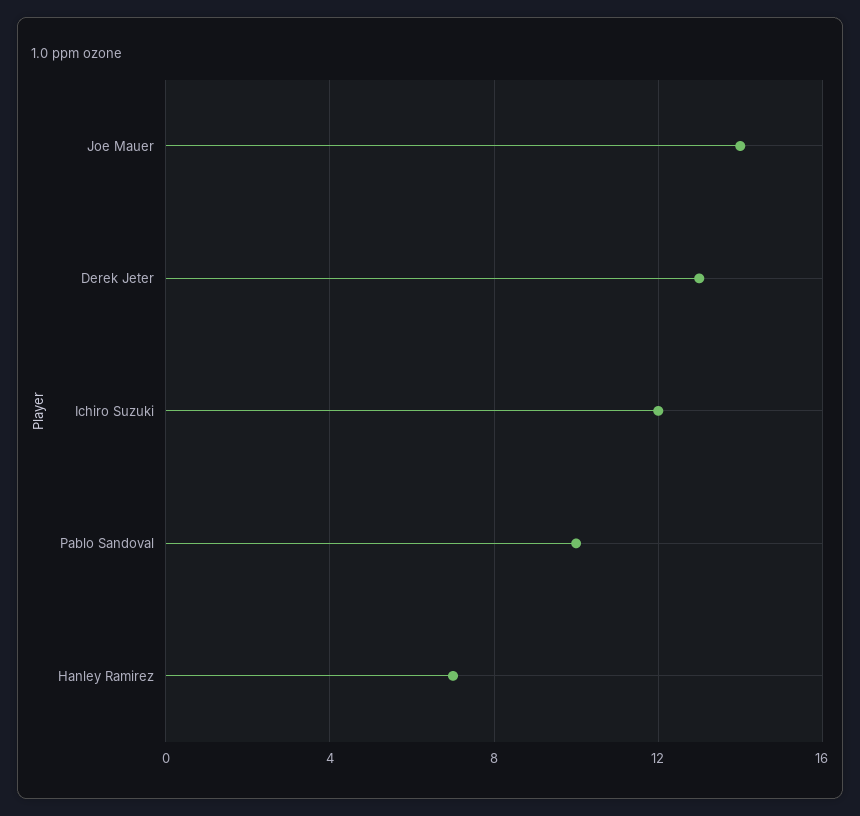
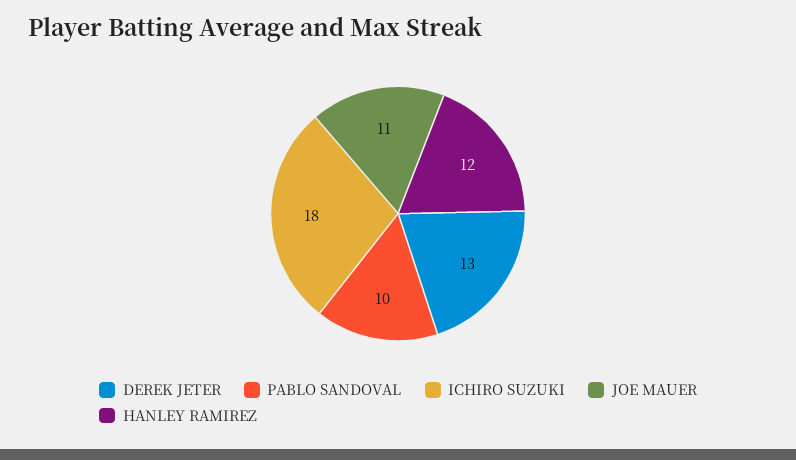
  {
-   "Joe Mauer": 14,
+   "Joe Mauer": 11,
    "Derek Jeter": 13,
-   "Ichiro Suzuki": 12,
+   "Ichiro Suzuki": 18,
    "Pablo Sandoval": 10,
-   "Hanley Ramirez": 7
+   "Hanley Ramirez": 12
  }

